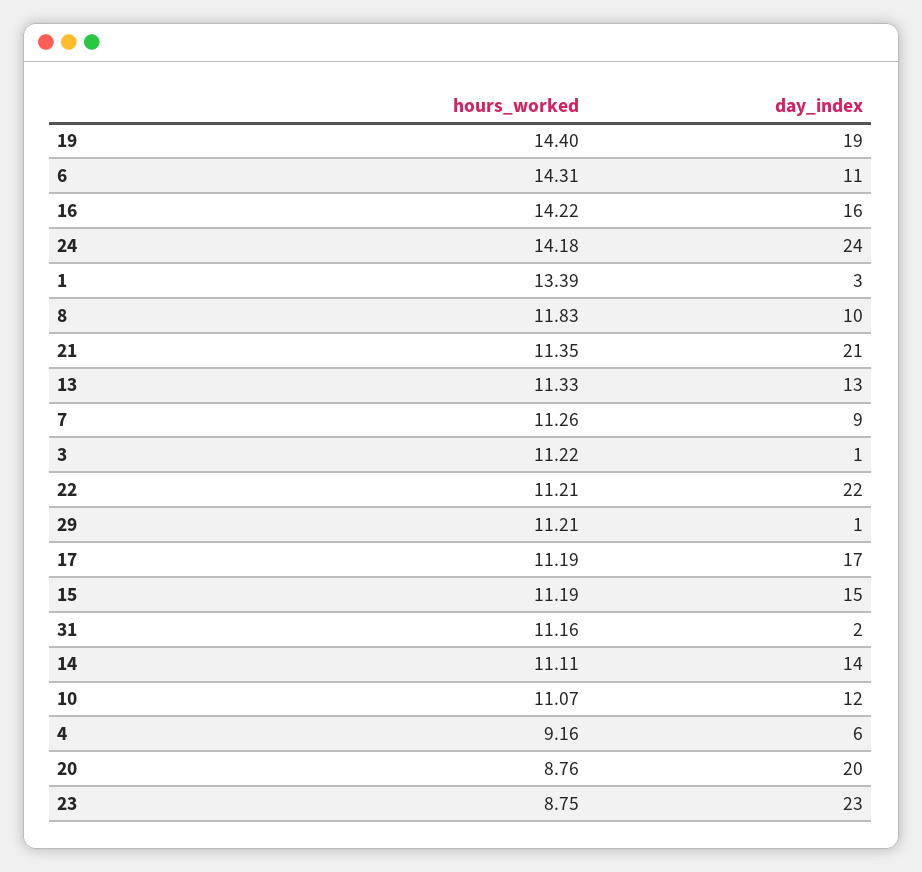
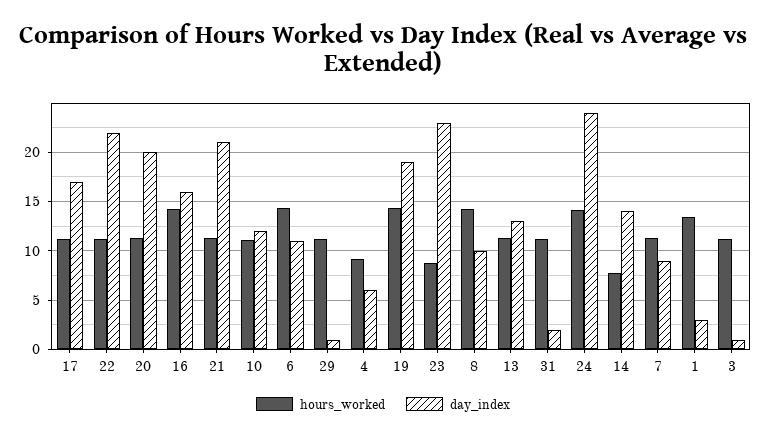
  {
    "hours_worked": {
      "19": 14.4,
      "6": 14.31,
      "16": 14.22,
      "24": 14.18,
      "1": 13.39,
-     "8": 11.83,
+     "8": 14,
      "21": 11.35,
      "13": 11.33,
      "7": 11.26,
      "3": 11.22,
      "22": 11.21,
      "29": 11.21,
      "17": 11.19,
-     "15": 11.19,
      "31": 11.16,
-     "14": 11.11,
+     "14": 8,
      "10": 11.07,
      "4": 9.16,
-     "20": 8.76,
+     "20": 11,
      "23": 8.75
    },
    "day_index": {
      "19": 19,
      "6": 11,
      "16": 16,
      "24": 24,
      "1": 3,
      "8": 10,
      "21": 21,
      "13": 13,
      "7": 9,
      "3": 1,
      "22": 22,
      "29": 1,
      "17": 17,
-     "15": 15,
      "31": 2,
      "14": 14,
      "10": 12,
      "4": 6,
      "20": 20,
      "23": 23
    }
  }

